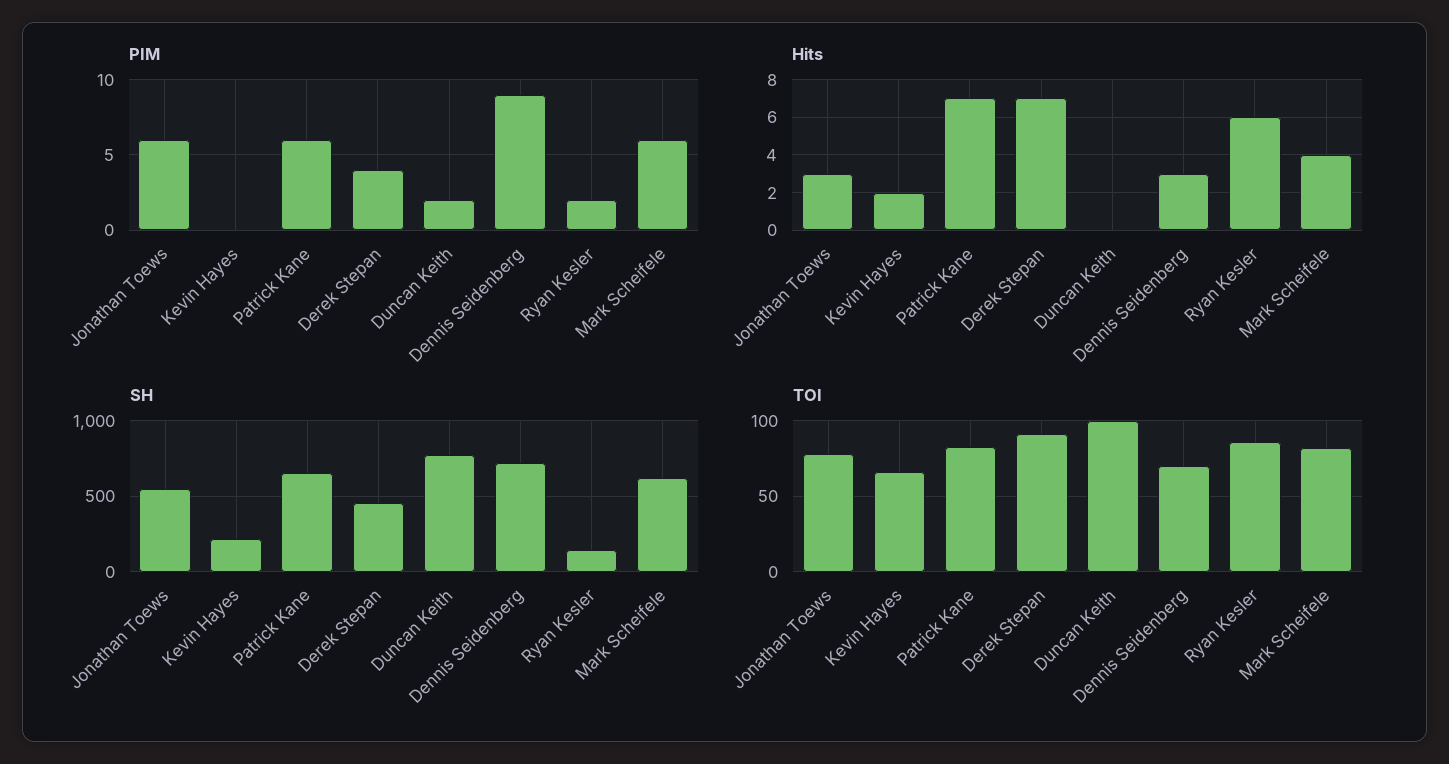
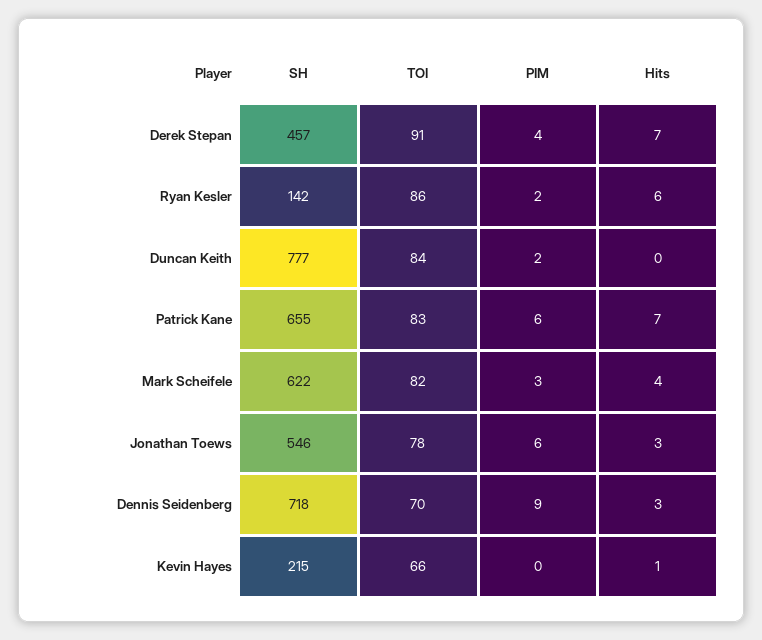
  {
    "PIM": {
      "Jonathan Toews": 6,
      "Kevin Hayes": 0,
      "Patrick Kane": 6,
      "Derek Stepan": 4,
      "Duncan Keith": 2,
      "Dennis Seidenberg": 9,
      "Ryan Kesler": 2,
-     "Mark Scheifele": 6
+     "Mark Scheifele": 3
    },
    "Hits": {
      "Jonathan Toews": 3,
-     "Kevin Hayes": 2,
+     "Kevin Hayes": 1,
      "Patrick Kane": 7,
      "Derek Stepan": 7,
      "Duncan Keith": 0,
      "Dennis Seidenberg": 3,
      "Ryan Kesler": 6,
      "Mark Scheifele": 4
    },
    "SH": {
      "Jonathan Toews": 546,
      "Kevin Hayes": 215,
      "Patrick Kane": 655,
      "Derek Stepan": 457,
      "Duncan Keith": 777,
      "Dennis Seidenberg": 718,
      "Ryan Kesler": 142,
      "Mark Scheifele": 622
    },
    "TOI": {
      "Jonathan Toews": 78,
      "Kevin Hayes": 66,
      "Patrick Kane": 83,
      "Derek Stepan": 91,
-     "Duncan Keith": 100,
+     "Duncan Keith": 84,
      "Dennis Seidenberg": 70,
      "Ryan Kesler": 86,
      "Mark Scheifele": 82
    }
  }

